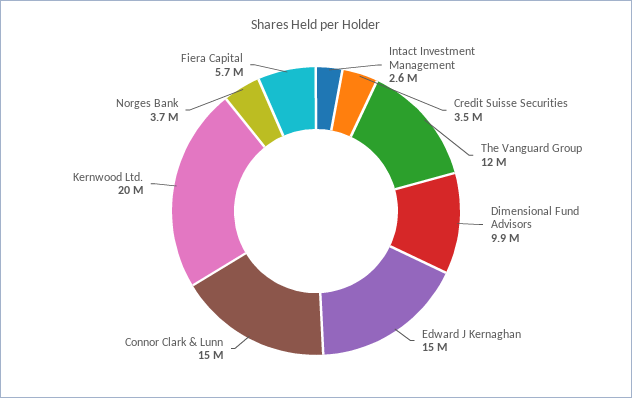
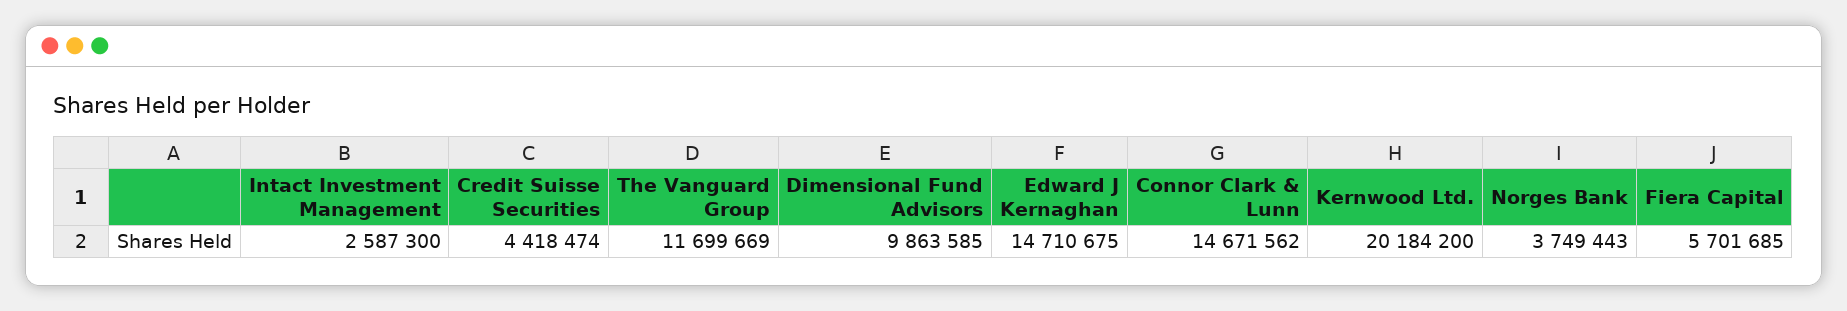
  {
    "Intact Investment Management": 2587300,
-   "Credit Suisse Securities": 3500000,
+   "Credit Suisse Securities": 4418474,
    "The Vanguard Group": 11699669,
    "Dimensional Fund Advisors": 9863585,
    "Edward J Kernaghan": 14710675,
    "Connor Clark & Lunn": 14671562,
    "Kernwood Ltd.": 20184200,
    "Norges Bank": 3749443,
    "Fiera Capital": 5701685
  }

